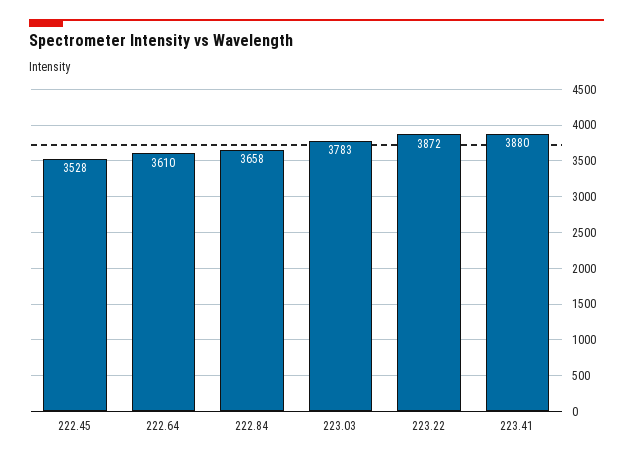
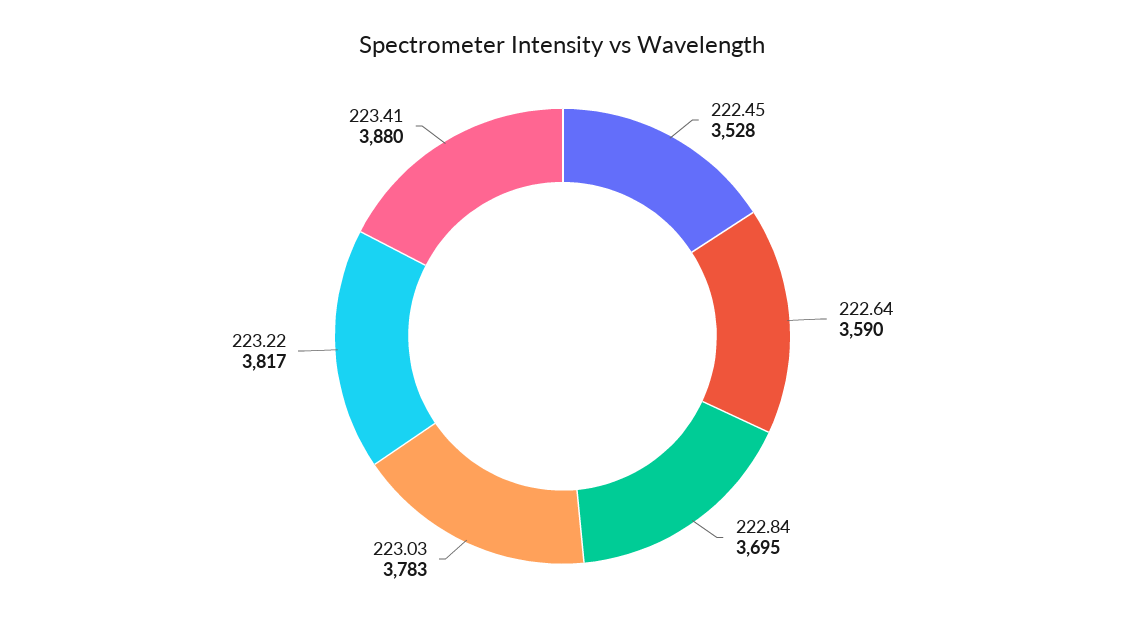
  {
    "222.45": 3528,
-   "222.64": 3610,
+   "222.64": 3590,
-   "222.84": 3658,
+   "222.84": 3695,
    "223.03": 3783,
-   "223.22": 3872,
+   "223.22": 3817,
    "223.41": 3880
  }

